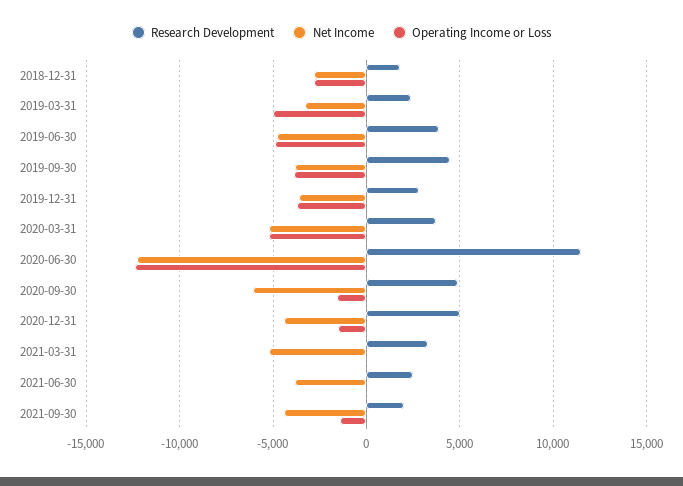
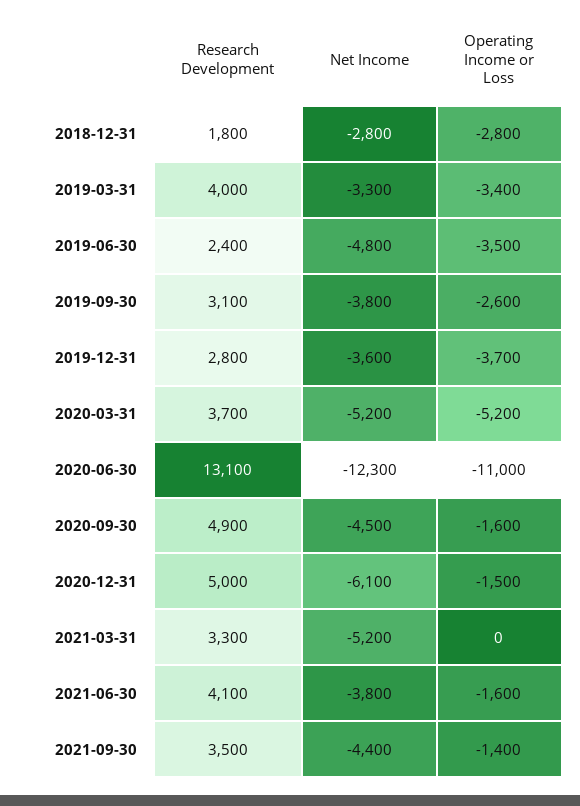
  {
    "Research Development": {
      "2018-12-31": 1800,
-     "2019-03-31": 2500,
+     "2019-03-31": 4000,
-     "2019-06-30": 4000,
+     "2019-06-30": 2400,
-     "2019-09-30": 4500,
+     "2019-09-30": 3100,
      "2019-12-31": 2800,
      "2020-03-31": 3700,
-     "2020-06-30": 11500,
+     "2020-06-30": 13100,
      "2020-09-30": 4900,
      "2020-12-31": 5000,
      "2021-03-31": 3300,
-     "2021-06-30": 2500,
+     "2021-06-30": 4100,
-     "2021-09-30": 2000
+     "2021-09-30": 3500
    },
    "Net Income": {
      "2018-12-31": -2800,
      "2019-03-31": -3300,
      "2019-06-30": -4800,
      "2019-09-30": -3800,
      "2019-12-31": -3600,
      "2020-03-31": -5200,
      "2020-06-30": -12300,
-     "2020-09-30": -6000,
+     "2020-09-30": -4500,
-     "2020-12-31": -4500,
+     "2020-12-31": -6100,
      "2021-03-31": -5200,
      "2021-06-30": -3800,
      "2021-09-30": -4400
    },
    "Operating Income or Loss": {
      "2018-12-31": -2800,
-     "2019-03-31": -5000,
+     "2019-03-31": -3400,
-     "2019-06-30": -5000,
+     "2019-06-30": -3500,
-     "2019-09-30": -4000,
+     "2019-09-30": -2600,
      "2019-12-31": -3700,
      "2020-03-31": -5200,
-     "2020-06-30": -12500,
+     "2020-06-30": -11000,
      "2020-09-30": -1600,
      "2020-12-31": -1500,
      "2021-03-31": 0,
-     "2021-06-30": 0,
+     "2021-06-30": -1600,
      "2021-09-30": -1400
    }
  }

